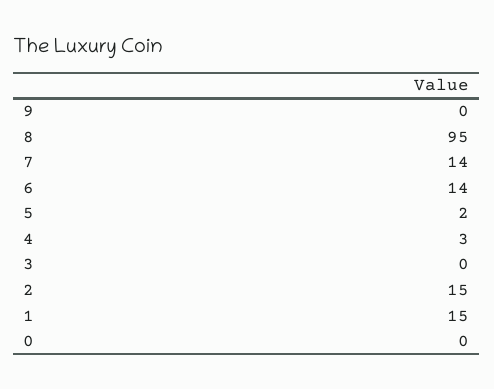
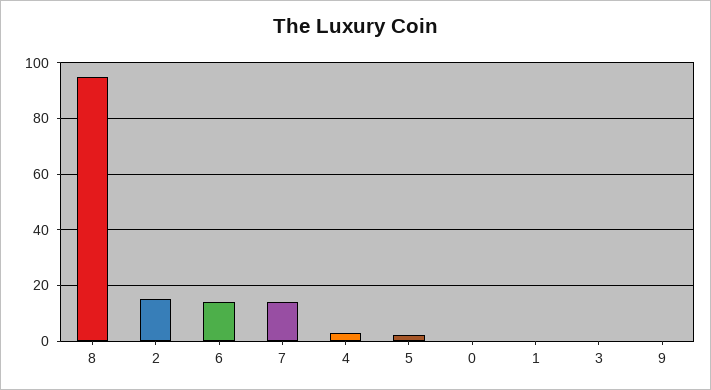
  {
    "9": 0,
    "8": 95,
    "7": 14,
    "6": 14,
    "5": 2,
    "4": 3,
    "3": 0,
    "2": 15,
-   "1": 15,
+   "1": 0,
    "0": 0
  }

